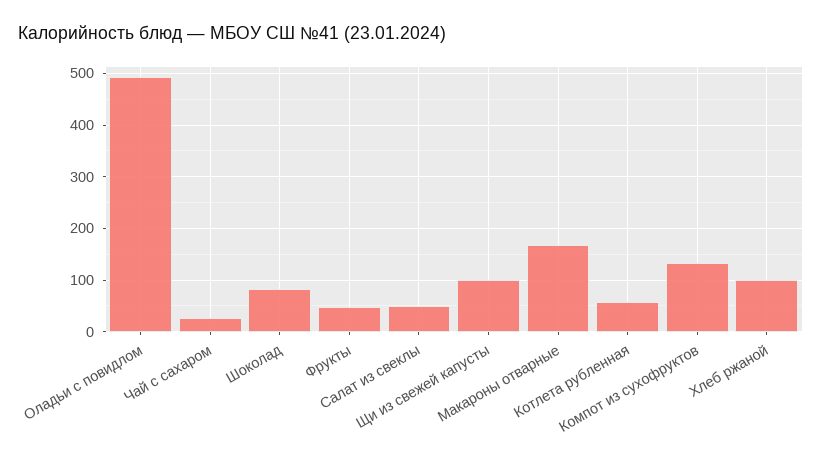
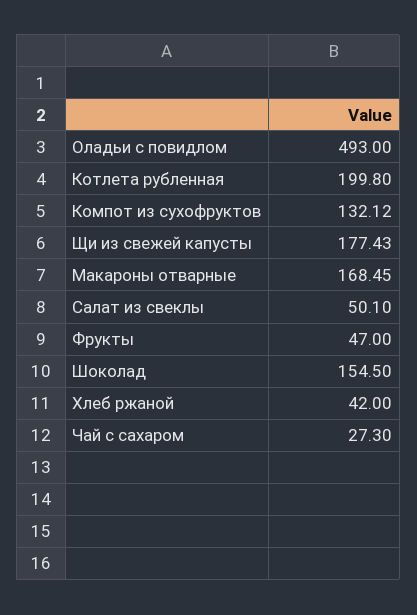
  {
    "Оладьи с повидлом": 493,
    "Чай с сахаром": 27.3,
-   "Шоколад": 80,
+   "Шоколад": 154.5,
    "Фрукты": 47,
    "Салат из свеклы": 50.1,
-   "Щи из свежей капусты": 100,
+   "Щи из свежей капусты": 177.43,
    "Макароны отварные": 168.45,
-   "Котлета рубленная": 60,
+   "Котлета рубленная": 199.8,
    "Компот из сухофруктов": 132.12,
-   "Хлеб ржаной": 100
+   "Хлеб ржаной": 42
  }

